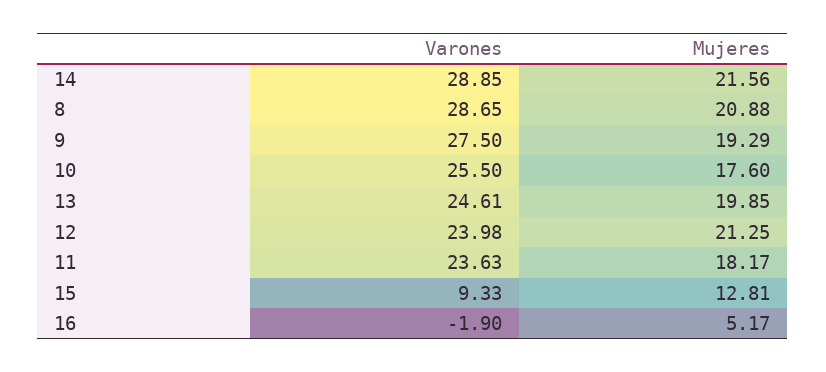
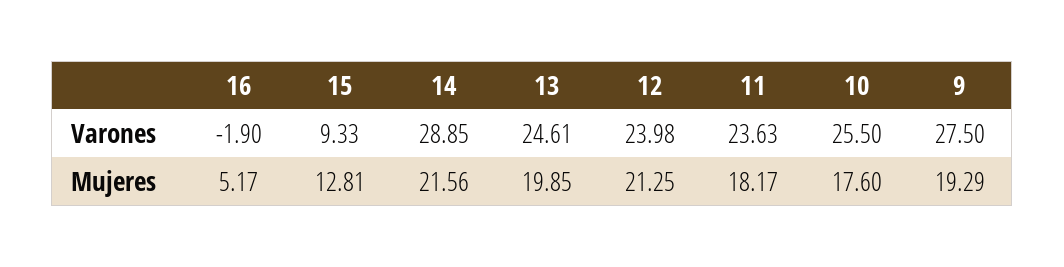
  {
    "Varones": {
      "14": 28.85,
-     "8": 28.65,
      "9": 27.5,
      "10": 25.5,
      "13": 24.61,
      "12": 23.98,
      "11": 23.63,
      "15": 9.33,
      "16": -1.9
    },
    "Mujeres": {
      "14": 21.56,
-     "8": 20.88,
      "9": 19.29,
      "10": 17.6,
      "13": 19.85,
      "12": 21.25,
      "11": 18.17,
      "15": 12.81,
      "16": 5.17
    }
  }

